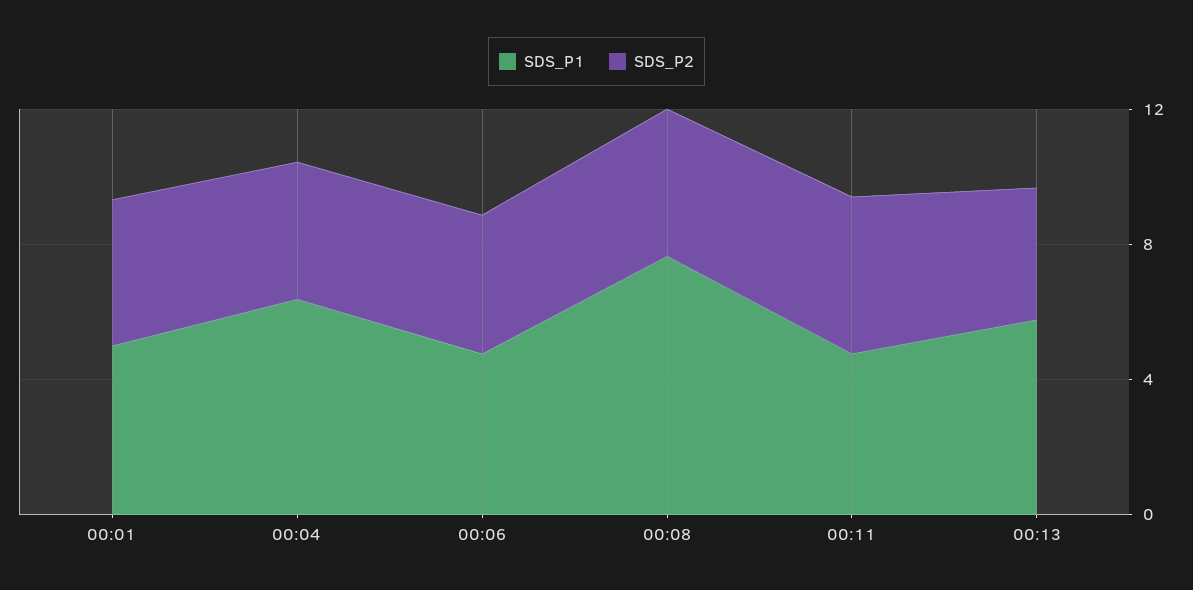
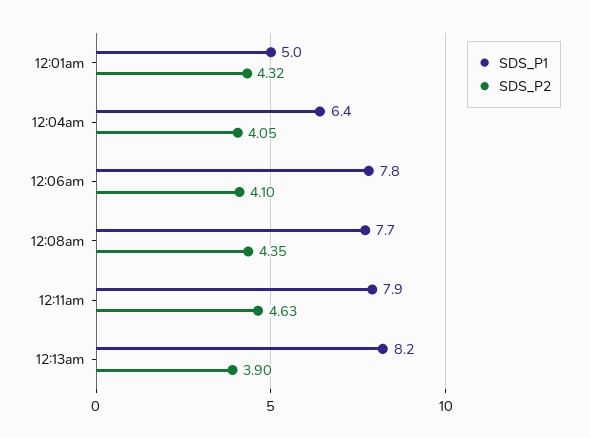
  {
    "SDS_P1": {
      "00:01": 5,
      "00:04": 6.4,
-     "00:06": 5,
+     "00:06": 7.8,
      "00:08": 7.7,
-     "00:11": 5,
+     "00:11": 7.9,
-     "00:13": 6
+     "00:13": 8.2
    },
    "SDS_P2": {
      "00:01": 4.32,
      "00:04": 4.05,
      "00:06": 4.1,
      "00:08": 4.35,
      "00:11": 4.63,
      "00:13": 3.9
    }
  }

